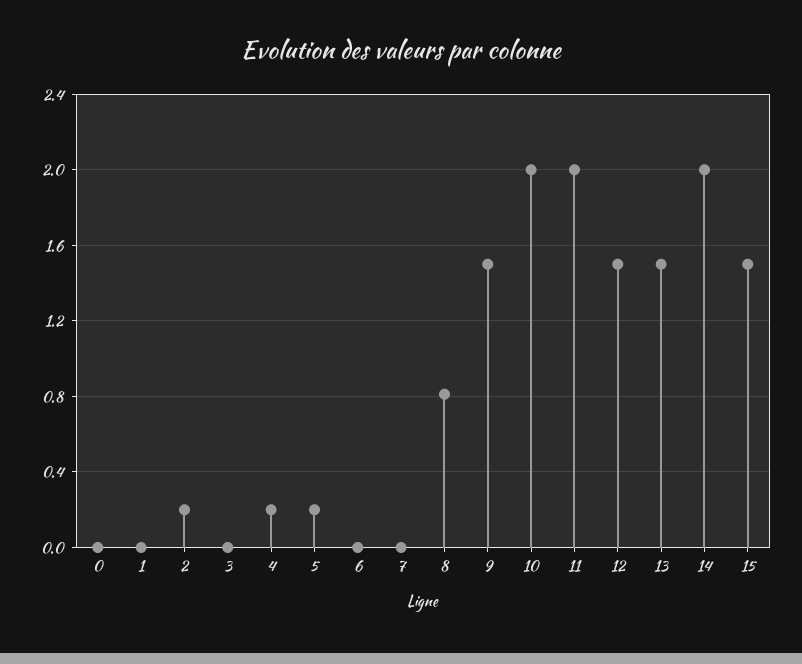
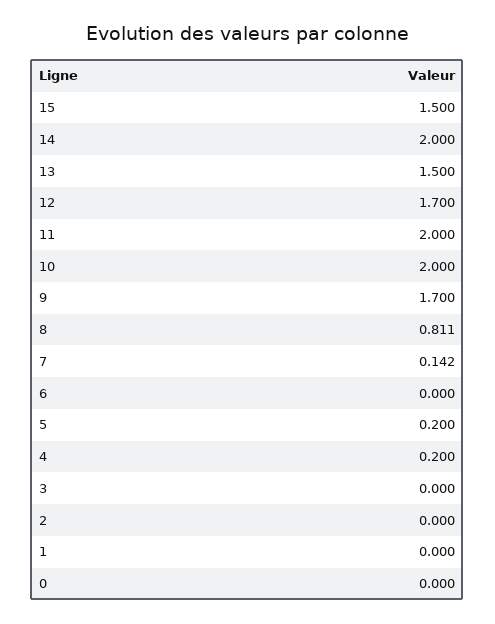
  {
    "0": 0,
    "1": 0,
-   "2": 0.2,
+   "2": 0,
    "3": 0,
    "4": 0.2,
    "5": 0.2,
    "6": 0,
-   "7": 0,
+   "7": 0.142,
    "8": 0.811,
-   "9": 1.5,
+   "9": 1.7,
    "10": 2,
    "11": 2,
-   "12": 1.5,
+   "12": 1.7,
    "13": 1.5,
    "14": 2,
    "15": 1.5
  }

